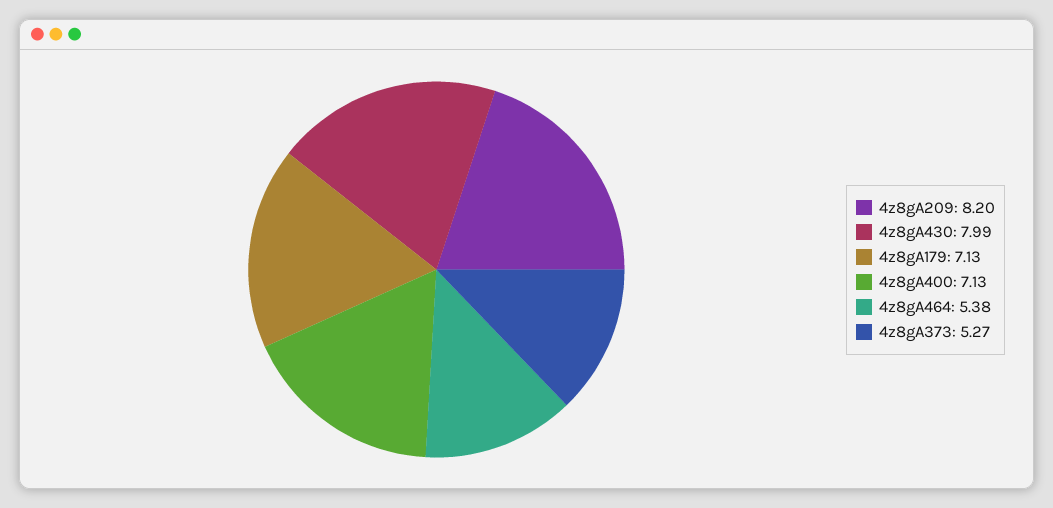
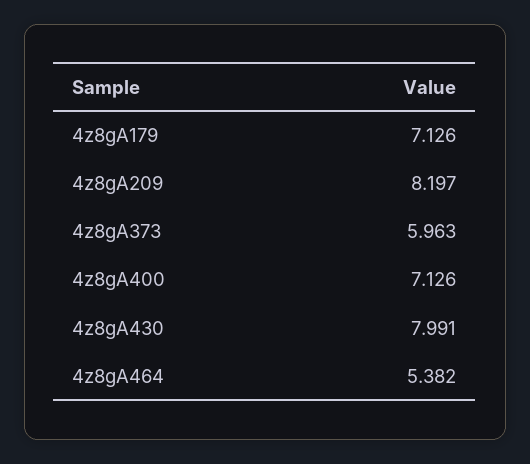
  {
    "4z8gA209": 8.197,
    "4z8gA430": 7.991,
    "4z8gA179": 7.126,
    "4z8gA400": 7.126,
    "4z8gA464": 5.382,
-   "4z8gA373": 5.27
+   "4z8gA373": 5.963
  }

